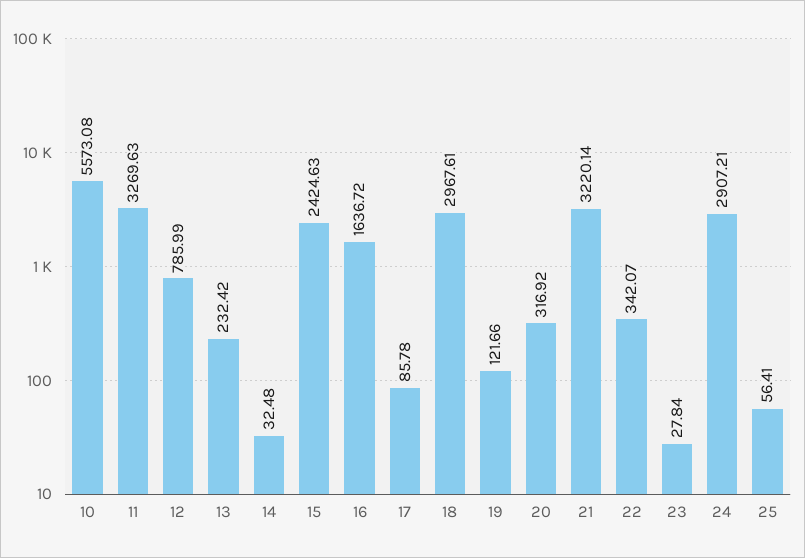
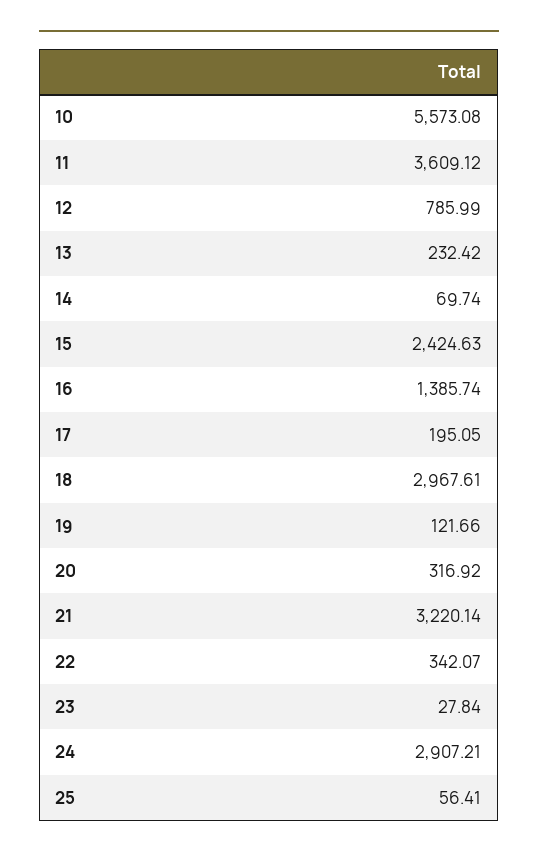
  {
    "10": 5573.08,
-   "11": 3269.63,
+   "11": 3609.12,
    "12": 785.99,
    "13": 232.42,
-   "14": 32.48,
+   "14": 69.74,
    "15": 2424.63,
-   "16": 1636.72,
+   "16": 1385.74,
-   "17": 85.78,
+   "17": 195.05,
    "18": 2967.61,
    "19": 121.66,
    "20": 316.92,
    "21": 3220.14,
    "22": 342.07,
    "23": 27.84,
    "24": 2907.21,
    "25": 56.41
  }

